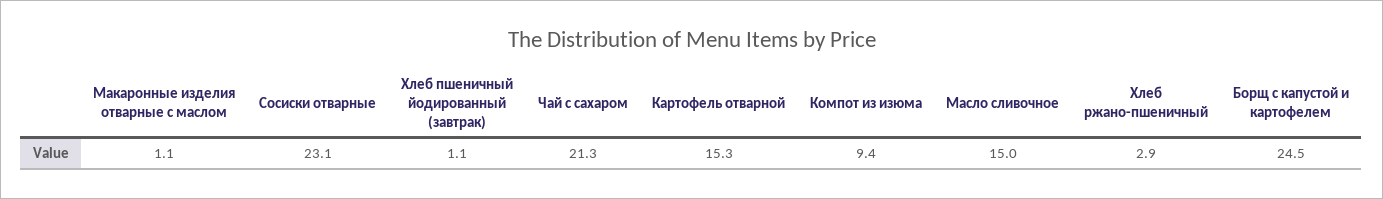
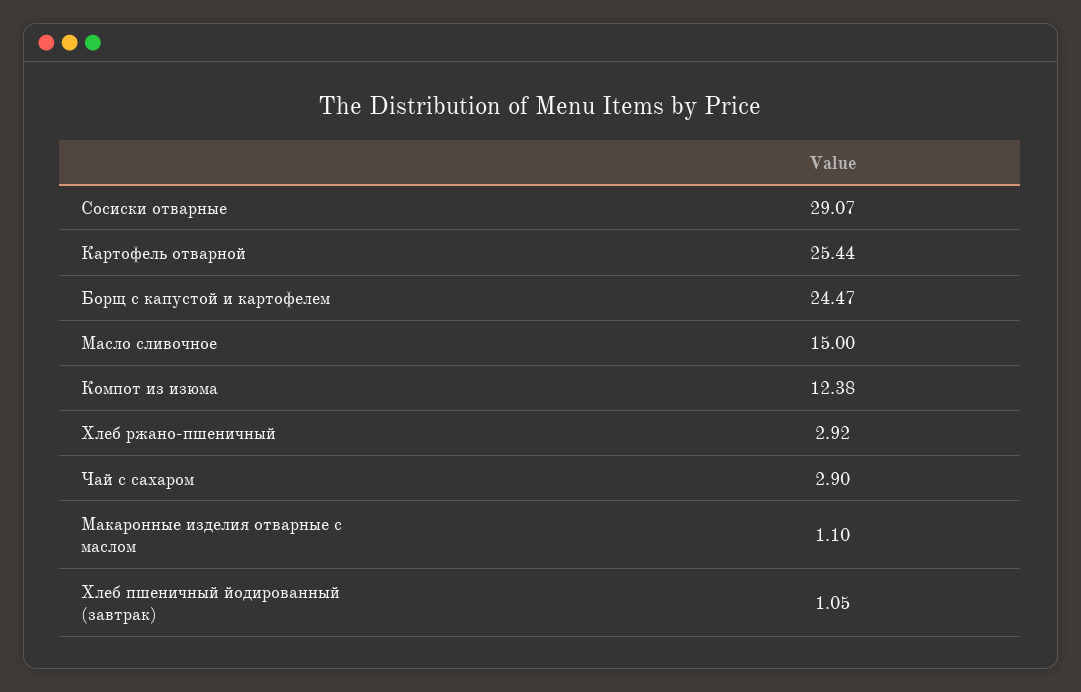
  {
    "Макаронные изделия отварные с маслом": 1.1,
-   "Сосиски отварные": 23.1,
+   "Сосиски отварные": 29.07,
    "Хлеб пшеничный йодированный (завтрак)": 1.05,
-   "Чай с сахаром": 21.3,
+   "Чай с сахаром": 2.9,
-   "Картофель отварной": 15.3,
+   "Картофель отварной": 25.44,
-   "Компот из изюма": 9.4,
+   "Компот из изюма": 12.38,
    "Масло сливочное": 15,
    "Хлеб ржано-пшеничный": 2.92,
    "Борщ с капустой и картофелем": 24.47
  }

